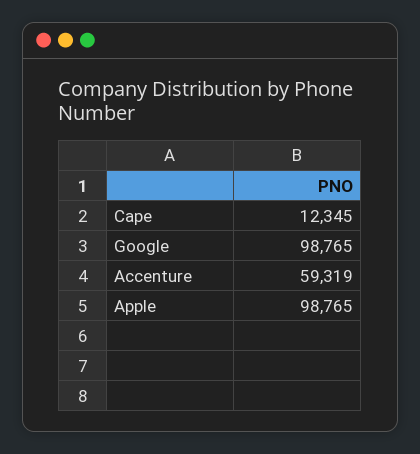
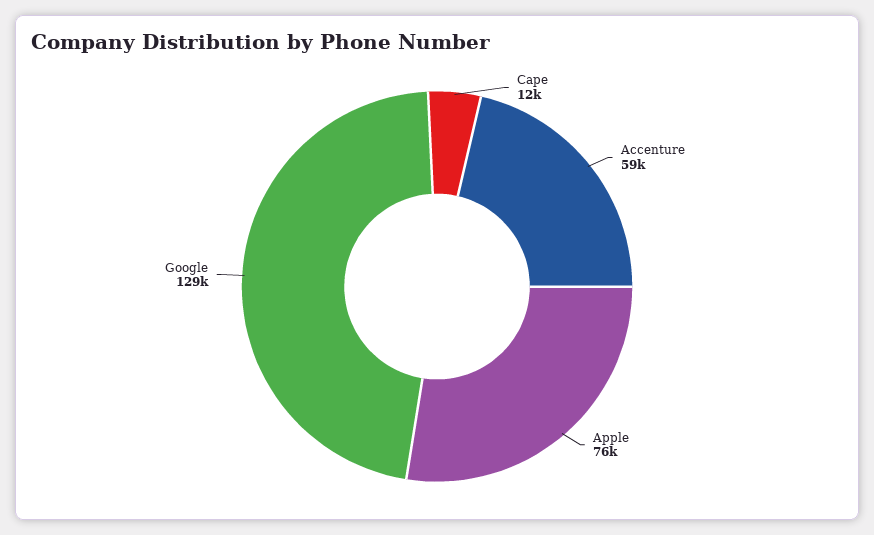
  {
    "Cape": 12345,
-   "Google": 98765,
+   "Google": 129000,
    "Accenture": 59319,
-   "Apple": 98765
+   "Apple": 76000
  }

